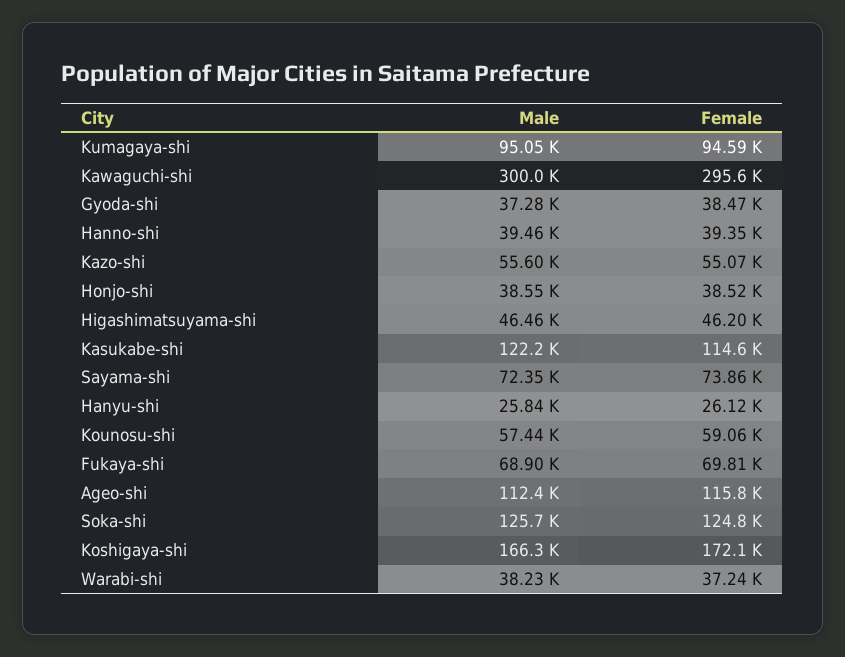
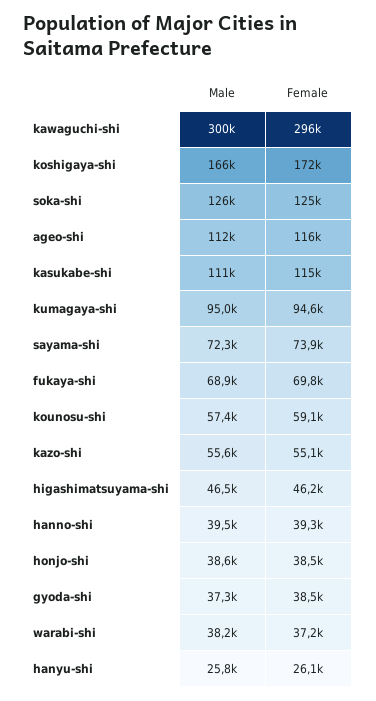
  {
    "Male": {
      "Kumagaya-shi": 95050,
      "Kawaguchi-shi": 300000,
      "Gyoda-shi": 37280,
      "Hanno-shi": 39460,
      "Kazo-shi": 55600,
      "Honjo-shi": 38550,
      "Higashimatsuyama-shi": 46460,
-     "Kasukabe-shi": 122200,
+     "Kasukabe-shi": 111000,
      "Sayama-shi": 72350,
      "Hanyu-shi": 25840,
      "Kounosu-shi": 57440,
      "Fukaya-shi": 68900,
      "Ageo-shi": 112400,
      "Soka-shi": 125700,
      "Koshigaya-shi": 166300,
      "Warabi-shi": 38230
    },
    "Female": {
      "Kumagaya-shi": 94590,
      "Kawaguchi-shi": 295600,
      "Gyoda-shi": 38470,
      "Hanno-shi": 39350,
      "Kazo-shi": 55070,
      "Honjo-shi": 38520,
      "Higashimatsuyama-shi": 46200,
      "Kasukabe-shi": 114600,
      "Sayama-shi": 73860,
      "Hanyu-shi": 26120,
      "Kounosu-shi": 59060,
      "Fukaya-shi": 69810,
      "Ageo-shi": 115800,
      "Soka-shi": 124800,
      "Koshigaya-shi": 172100,
      "Warabi-shi": 37240
    }
  }

